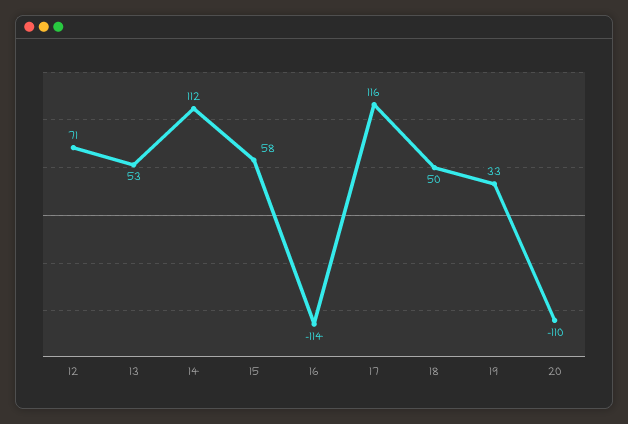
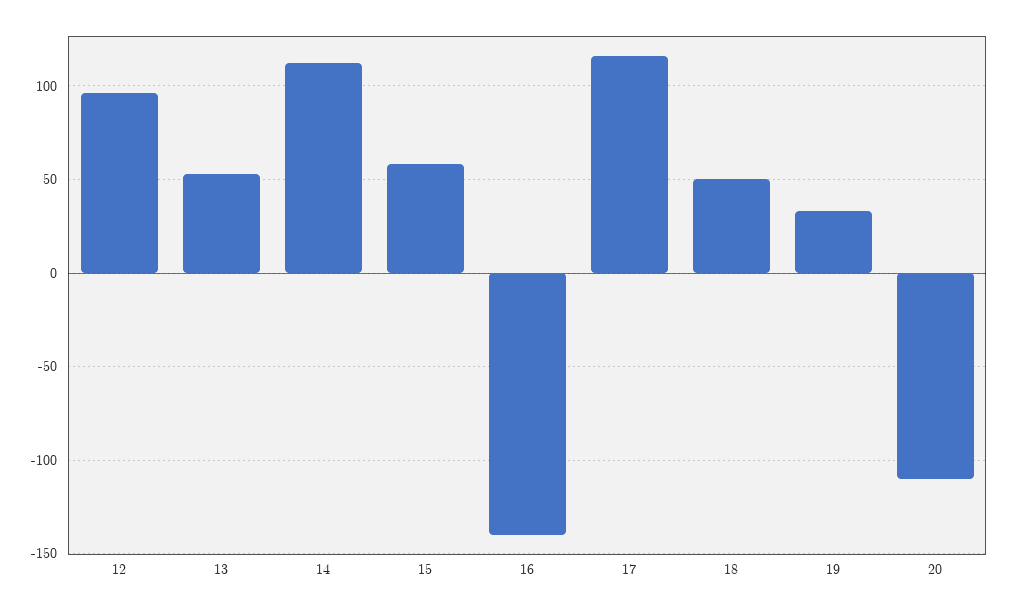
  {
-   "12": 71,
+   "12": 95,
    "13": 53,
    "14": 112,
    "15": 58,
-   "16": -114,
+   "16": -140,
    "17": 116,
    "18": 50,
    "19": 33,
    "20": -110
  }

